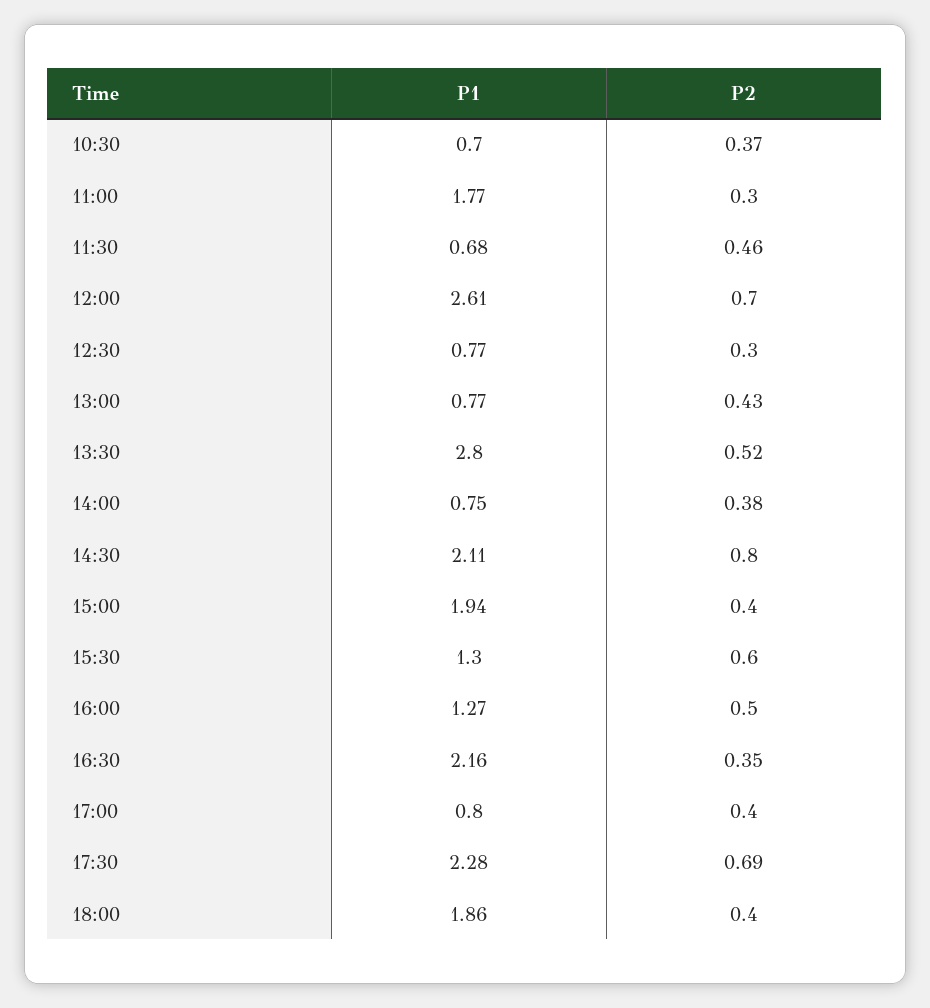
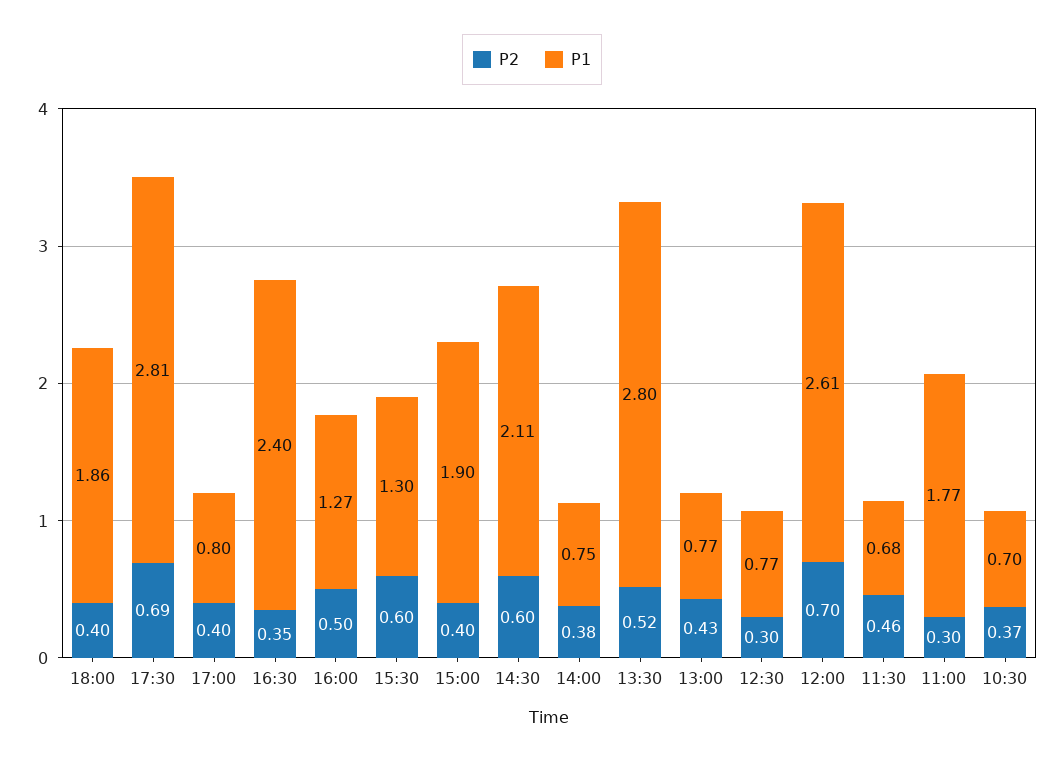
  {
    "P1": {
      "10:30": 0.7,
      "11:00": 1.77,
      "11:30": 0.68,
      "12:00": 2.61,
      "12:30": 0.77,
      "13:00": 0.77,
      "13:30": 2.8,
      "14:00": 0.75,
      "14:30": 2.11,
-     "15:00": 1.94,
+     "15:00": 1.9,
      "15:30": 1.3,
      "16:00": 1.27,
-     "16:30": 2.16,
+     "16:30": 2.4,
      "17:00": 0.8,
-     "17:30": 2.28,
+     "17:30": 2.81,
      "18:00": 1.86
    },
    "P2": {
      "10:30": 0.37,
      "11:00": 0.3,
      "11:30": 0.46,
      "12:00": 0.7,
      "12:30": 0.3,
      "13:00": 0.43,
      "13:30": 0.52,
      "14:00": 0.38,
-     "14:30": 0.8,
+     "14:30": 0.6,
      "15:00": 0.4,
      "15:30": 0.6,
      "16:00": 0.5,
      "16:30": 0.35,
      "17:00": 0.4,
      "17:30": 0.69,
      "18:00": 0.4
    }
  }

